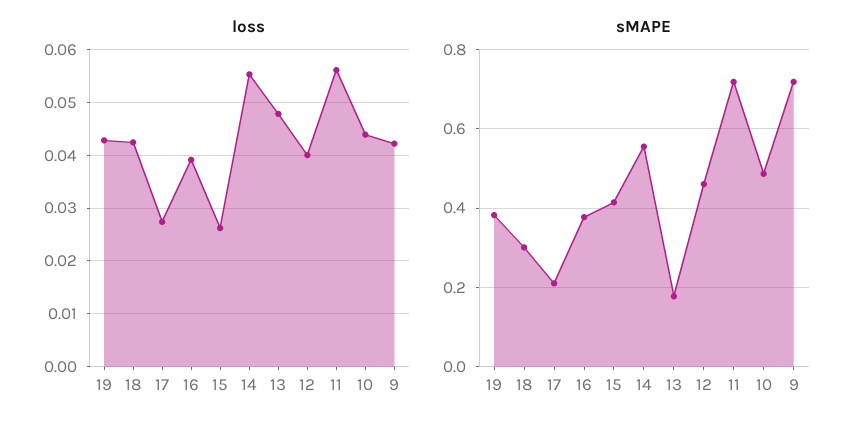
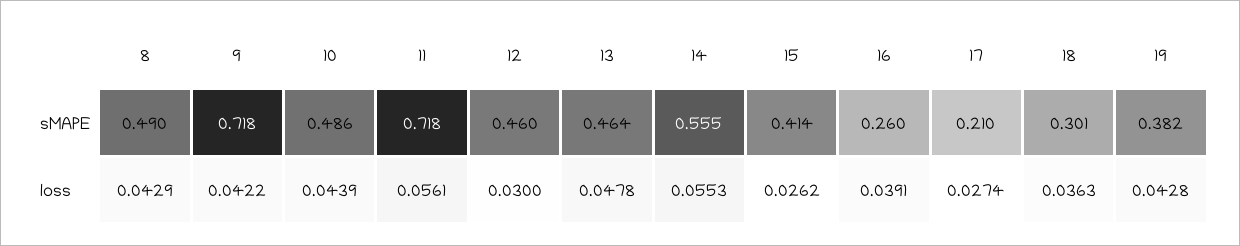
  {
    "loss": {
      "19": 0.0428,
-     "18": 0.042,
+     "18": 0.0363,
      "17": 0.0274,
      "16": 0.0391,
      "15": 0.0262,
      "14": 0.0553,
      "13": 0.0478,
-     "12": 0.04,
+     "12": 0.03,
      "11": 0.0561,
      "10": 0.0439,
-     "9": 0.0422
+     "9": 0.0422,
+     "8": 0.0429
    },
    "sMAPE": {
      "19": 0.382,
      "18": 0.301,
      "17": 0.21,
-     "16": 0.38,
+     "16": 0.26,
      "15": 0.414,
      "14": 0.555,
-     "13": 0.18,
+     "13": 0.464,
      "12": 0.46,
      "11": 0.718,
      "10": 0.486,
-     "9": 0.718
+     "9": 0.718,
+     "8": 0.49
    }
  }

